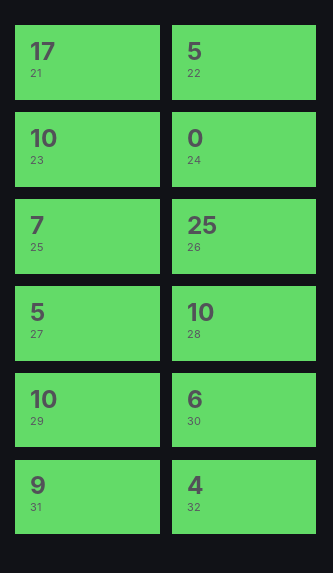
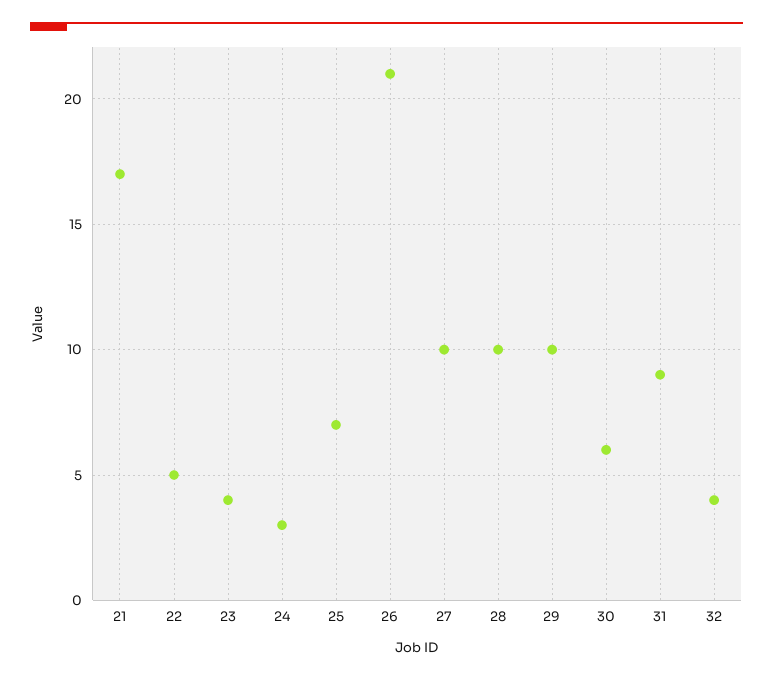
  {
    "21": 17,
    "22": 5,
-   "23": 10,
+   "23": 4,
-   "24": 0,
+   "24": 3,
    "25": 7,
-   "26": 25,
+   "26": 21,
-   "27": 5,
+   "27": 10,
    "28": 10,
    "29": 10,
    "30": 6,
    "31": 9,
    "32": 4
  }

